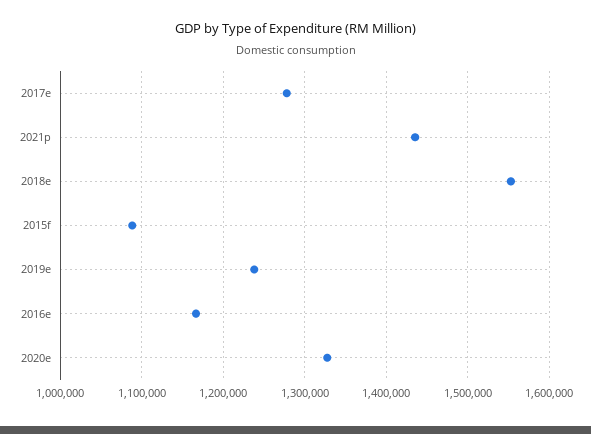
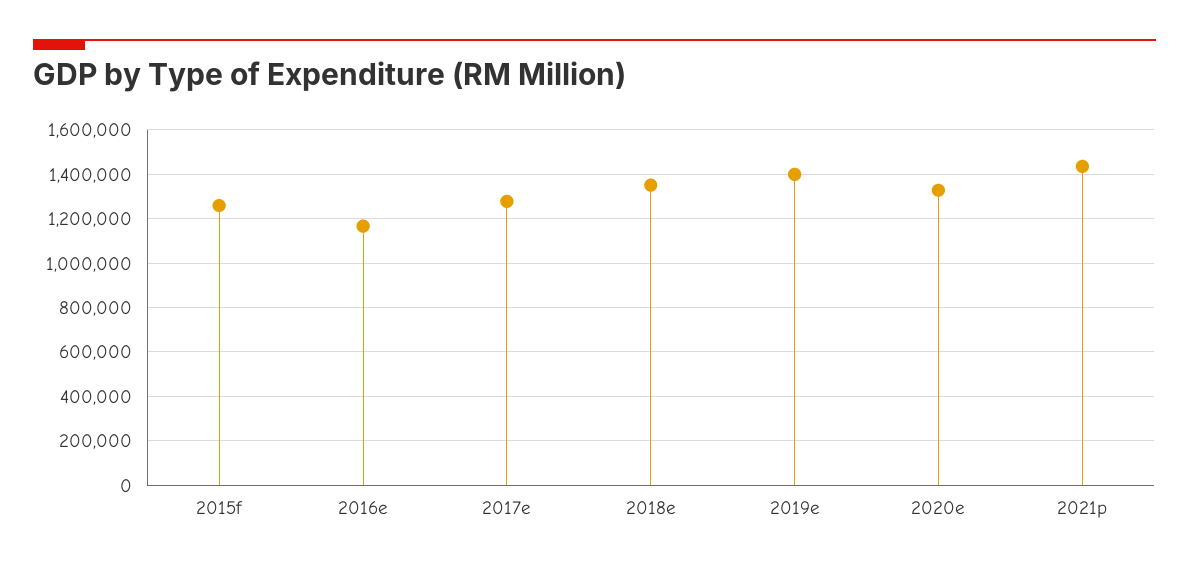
  {
    "2017e": 1280000,
    "2021p": 1440000,
-   "2018e": 1550000,
+   "2018e": 1350000,
-   "2015f": 1090000,
+   "2015f": 1250000,
-   "2019e": 1240000,
+   "2019e": 1400000,
    "2016e": 1170000,
    "2020e": 1330000
  }

